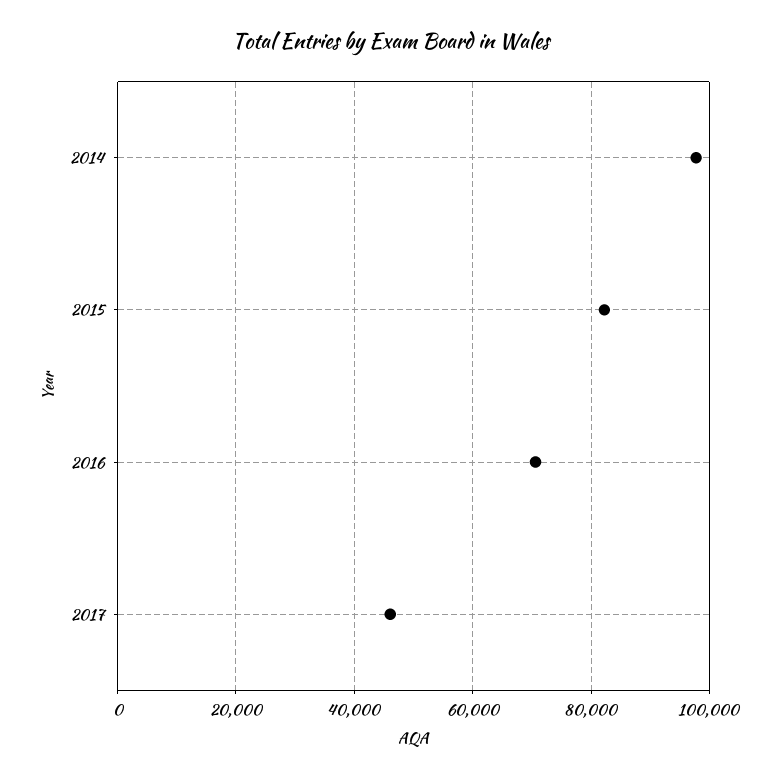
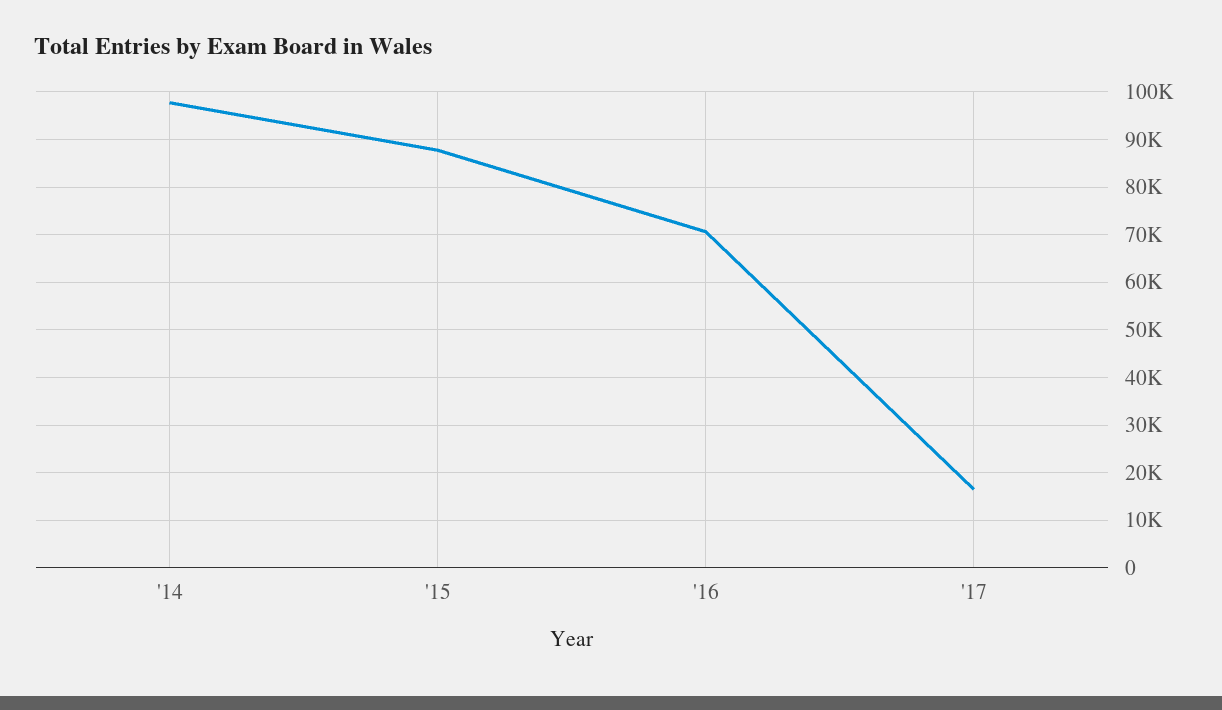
  {
    "2014": 98000,
-   "2015": 82000,
+   "2015": 88000,
    "2016": 70000,
-   "2017": 46000
+   "2017": 16000
  }

